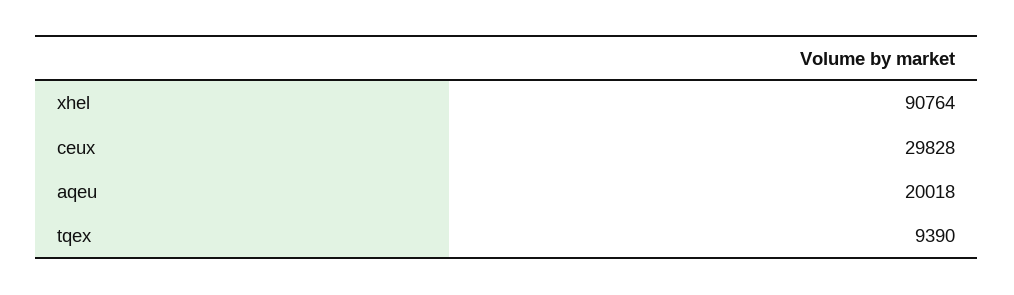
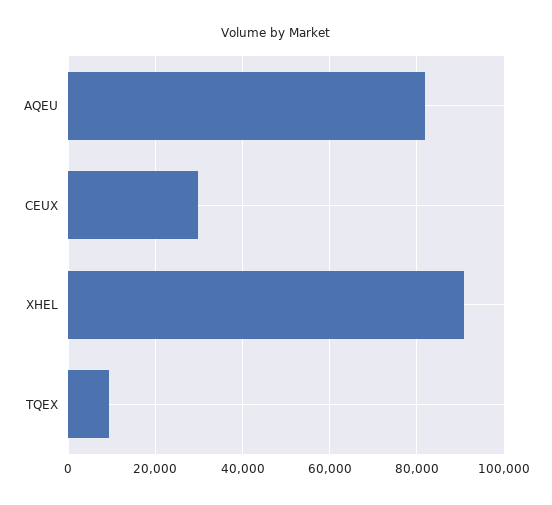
  {
    "xhel": 90764,
    "ceux": 29828,
-   "aqeu": 20018,
+   "aqeu": 82000,
    "tqex": 9390
  }

